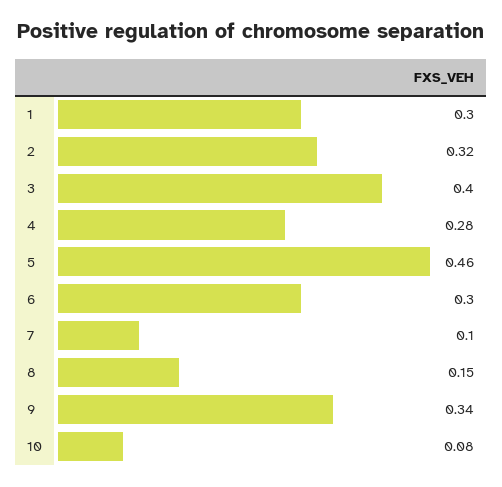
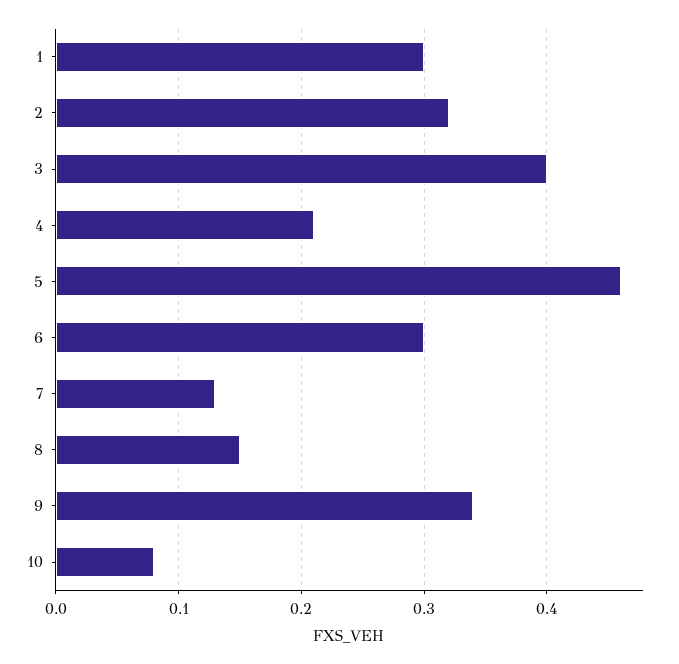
  {
    "1": 0.3,
    "2": 0.32,
    "3": 0.4,
-   "4": 0.28,
+   "4": 0.21,
    "5": 0.46,
    "6": 0.3,
-   "7": 0.1,
+   "7": 0.13,
    "8": 0.15,
    "9": 0.34,
    "10": 0.08
  }

